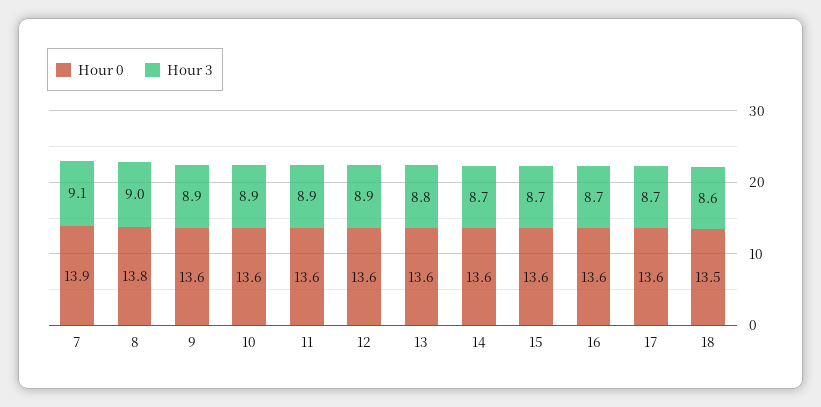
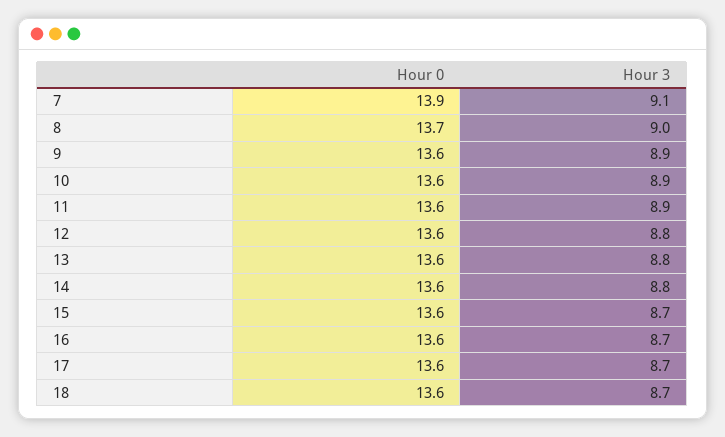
  {
    "Hour 0": {
      "7": 13.9,
-     "8": 13.8,
+     "8": 13.7,
      "9": 13.6,
      "10": 13.6,
      "11": 13.6,
      "12": 13.6,
      "13": 13.6,
      "14": 13.6,
      "15": 13.6,
      "16": 13.6,
      "17": 13.6,
-     "18": 13.5
+     "18": 13.6
    },
    "Hour 3": {
      "7": 9.1,
      "8": 9,
      "9": 8.9,
      "10": 8.9,
      "11": 8.9,
-     "12": 8.9,
+     "12": 8.8,
      "13": 8.8,
-     "14": 8.7,
+     "14": 8.8,
      "15": 8.7,
      "16": 8.7,
      "17": 8.7,
-     "18": 8.6
+     "18": 8.7
    }
  }

